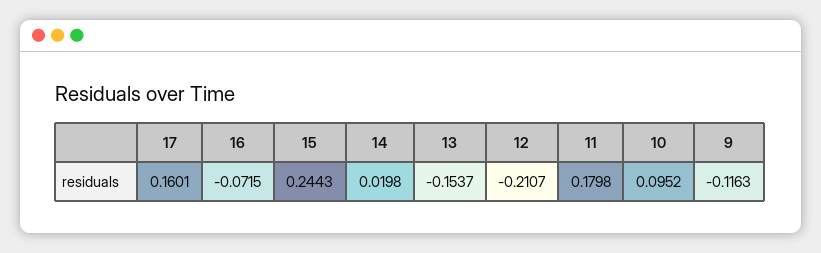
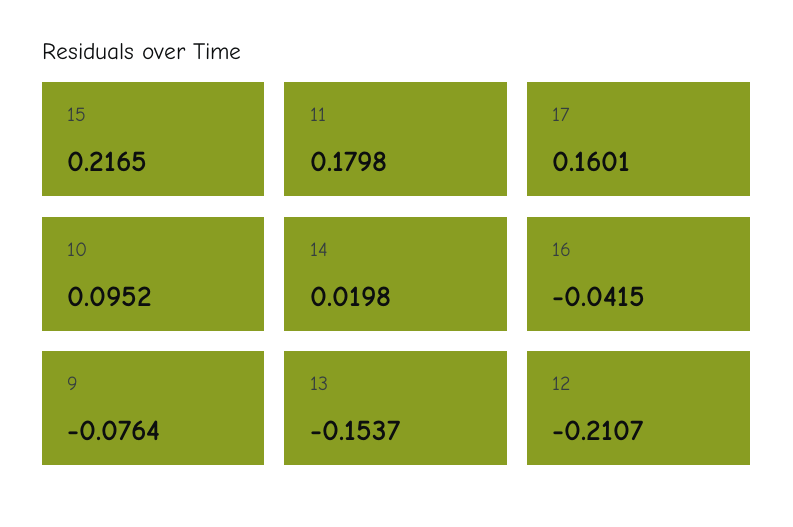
  {
    "17": 0.1601,
-   "16": -0.0715,
+   "16": -0.0415,
-   "15": 0.2443,
+   "15": 0.2165,
    "14": 0.0198,
    "13": -0.1537,
    "12": -0.2107,
    "11": 0.1798,
    "10": 0.0952,
-   "9": -0.1163
+   "9": -0.0764
  }

